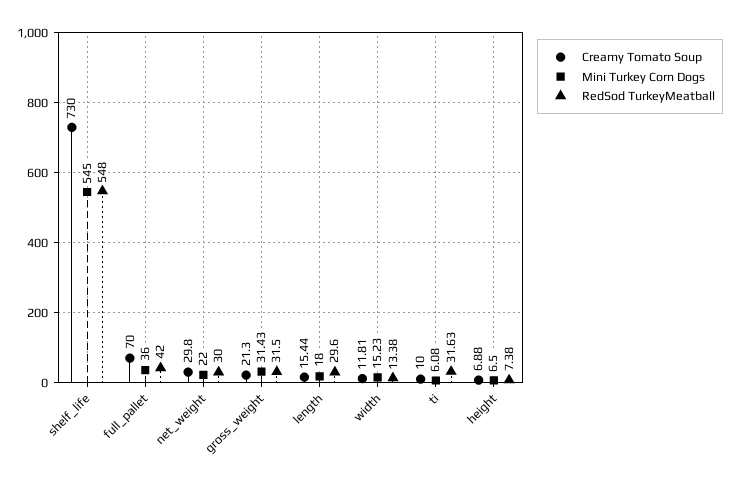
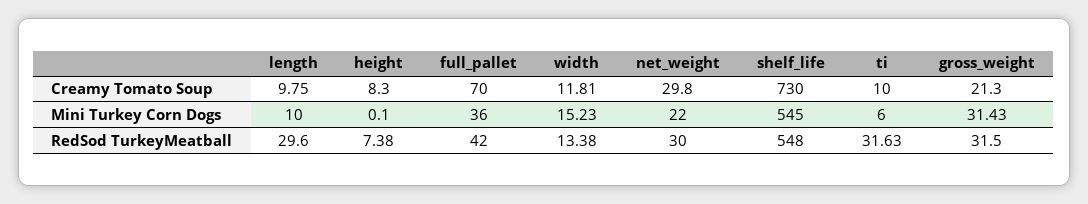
  {
    "Creamy Tomato Soup": {
      "shelf_life": 730,
      "full_pallet": 70,
      "net_weight": 29.8,
      "gross_weight": 21.3,
-     "length": 15.44,
+     "length": 9.75,
      "width": 11.81,
      "ti": 10,
-     "height": 6.88
+     "height": 8.3
    },
    "Mini Turkey Corn Dogs": {
      "shelf_life": 545,
      "full_pallet": 36,
      "net_weight": 22,
      "gross_weight": 31.43,
-     "length": 18,
+     "length": 10,
      "width": 15.23,
-     "ti": 6.08,
+     "ti": 6,
-     "height": 6.5
+     "height": 0.1
    },
    "RedSod TurkeyMeatball": {
      "shelf_life": 548,
      "full_pallet": 42,
      "net_weight": 30,
      "gross_weight": 31.5,
      "length": 29.6,
      "width": 13.38,
      "ti": 31.63,
      "height": 7.38
    }
  }

